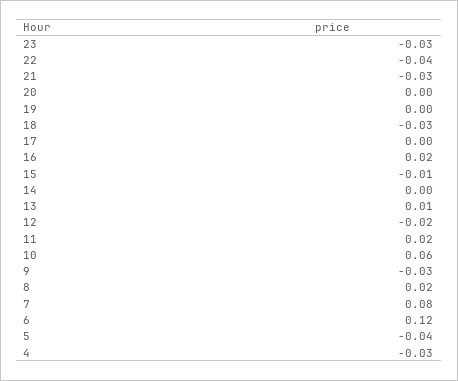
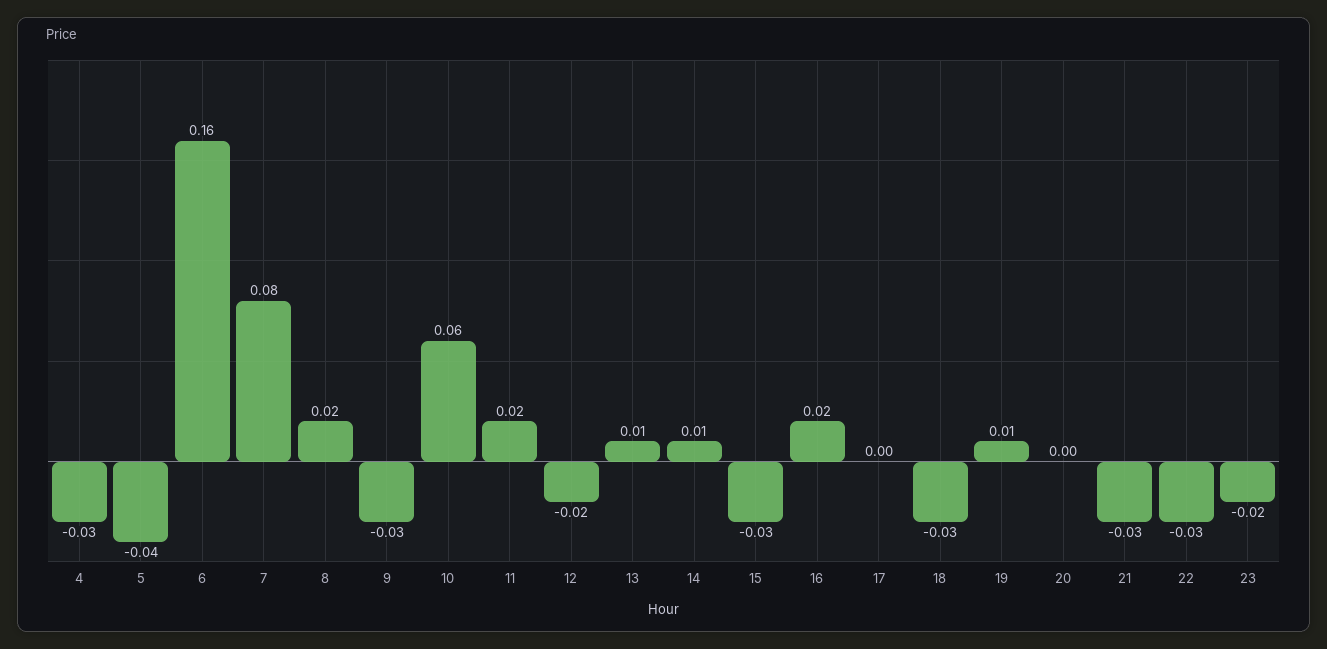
  {
-   "23": -0.03,
+   "23": -0.02,
-   "22": -0.04,
+   "22": -0.03,
    "21": -0.03,
    "20": 0,
-   "19": 0,
+   "19": 0.01,
    "18": -0.03,
    "17": 0,
    "16": 0.02,
-   "15": -0.01,
+   "15": -0.03,
-   "14": 0,
+   "14": 0.01,
    "13": 0.01,
    "12": -0.02,
    "11": 0.02,
    "10": 0.06,
    "9": -0.03,
    "8": 0.02,
    "7": 0.08,
-   "6": 0.12,
+   "6": 0.16,
    "5": -0.04,
    "4": -0.03
  }

